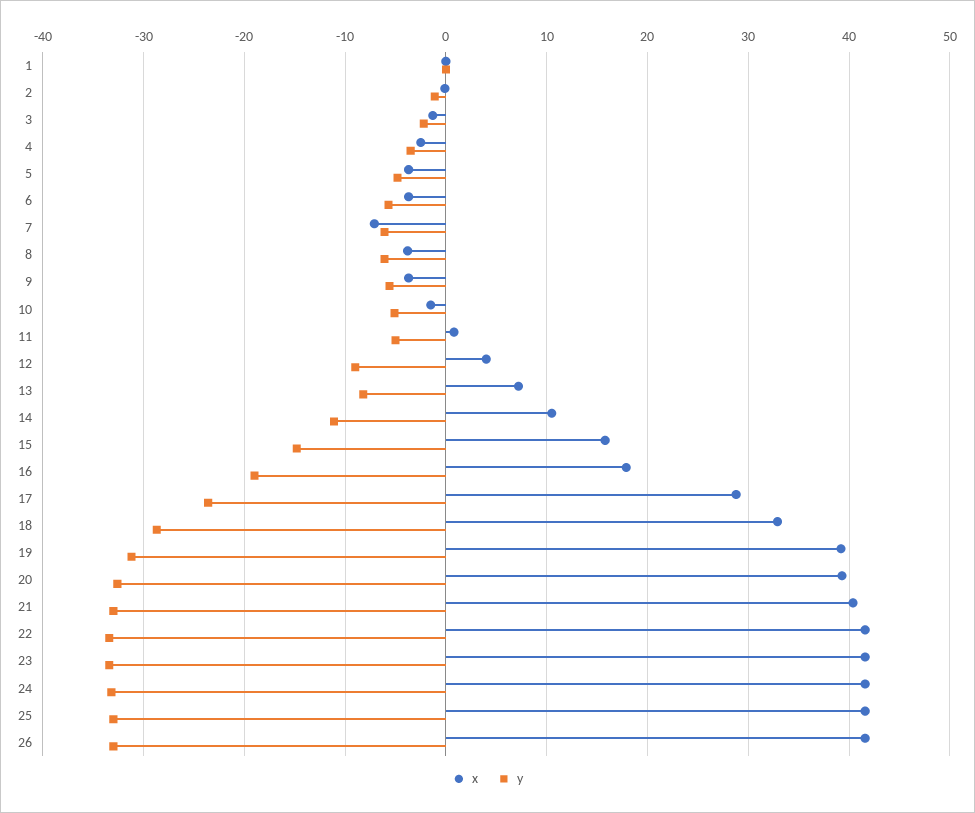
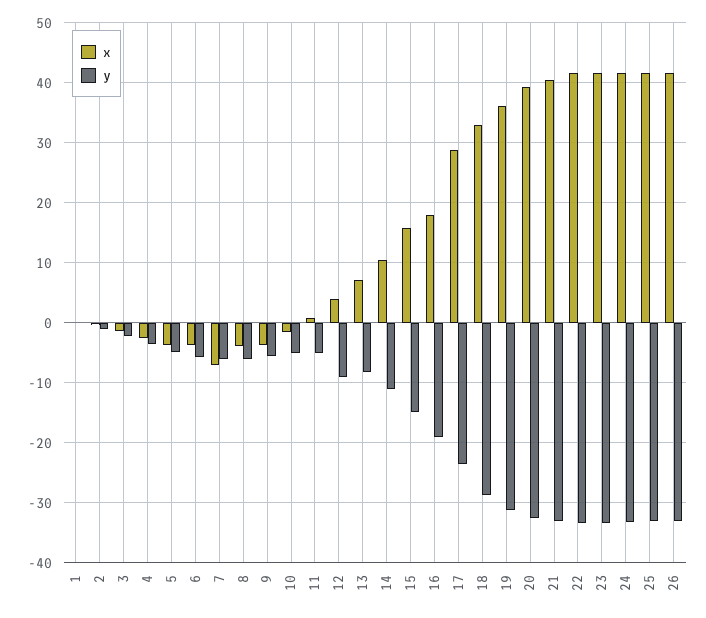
  {
    "x": {
      "1": 0,
      "2": 0,
      "3": -1,
      "4": -3,
      "5": -4,
      "6": -4,
      "7": -7,
      "8": -4,
      "9": -4,
      "10": -2,
      "11": 1,
      "12": 4,
      "13": 7,
      "14": 11,
      "15": 16,
      "16": 18,
      "17": 29,
      "18": 33,
-     "19": 39,
+     "19": 36,
      "20": 39,
      "21": 40,
      "22": 42,
      "23": 42,
      "24": 42,
      "25": 42,
      "26": 42
    },
    "y": {
      "1": 0,
      "2": -1,
      "3": -2,
      "4": -4,
      "5": -5,
      "6": -6,
      "7": -6,
      "8": -6,
      "9": -6,
      "10": -5,
      "11": -5,
      "12": -9,
      "13": -8,
      "14": -11,
      "15": -15,
      "16": -19,
      "17": -24,
      "18": -29,
      "19": -31,
      "20": -33,
      "21": -33,
      "22": -33,
      "23": -33,
      "24": -33,
      "25": -33,
      "26": -33
    }
  }

